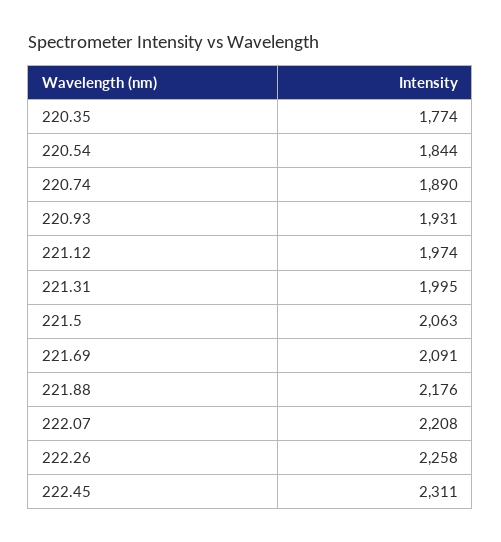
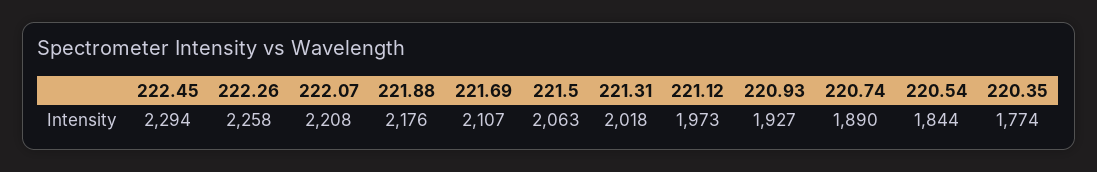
  {
    "220.35": 1774,
    "220.54": 1844,
    "220.74": 1890,
-   "220.93": 1931,
+   "220.93": 1927,
-   "221.12": 1974,
+   "221.12": 1973,
-   "221.31": 1995,
+   "221.31": 2018,
    "221.5": 2063,
-   "221.69": 2091,
+   "221.69": 2107,
    "221.88": 2176,
    "222.07": 2208,
    "222.26": 2258,
-   "222.45": 2311
+   "222.45": 2294
  }

